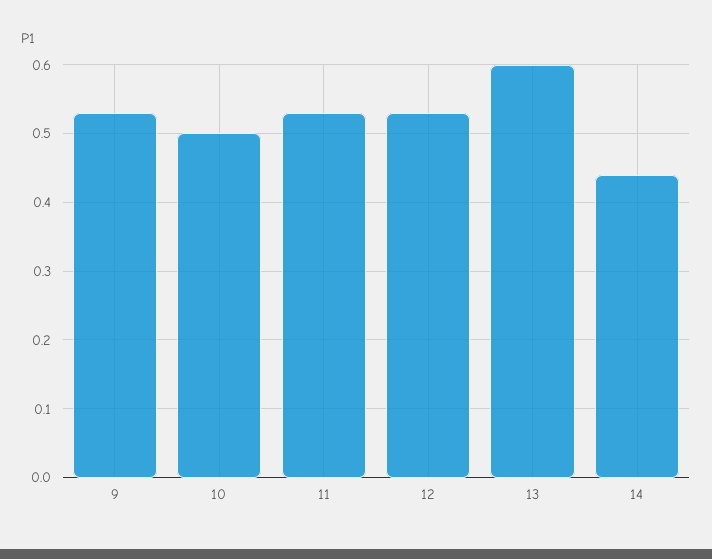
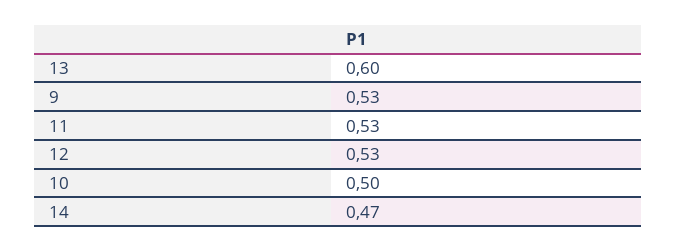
  {
    "9": 0.53,
    "10": 0.5,
    "11": 0.53,
    "12": 0.53,
    "13": 0.6,
-   "14": 0.44
+   "14": 0.47
  }

